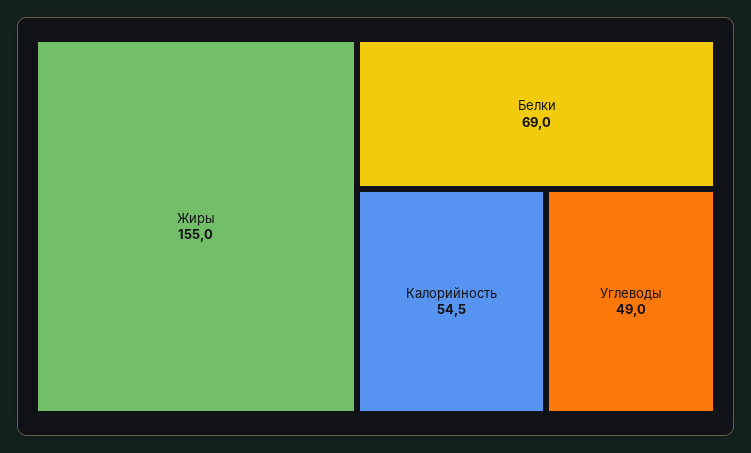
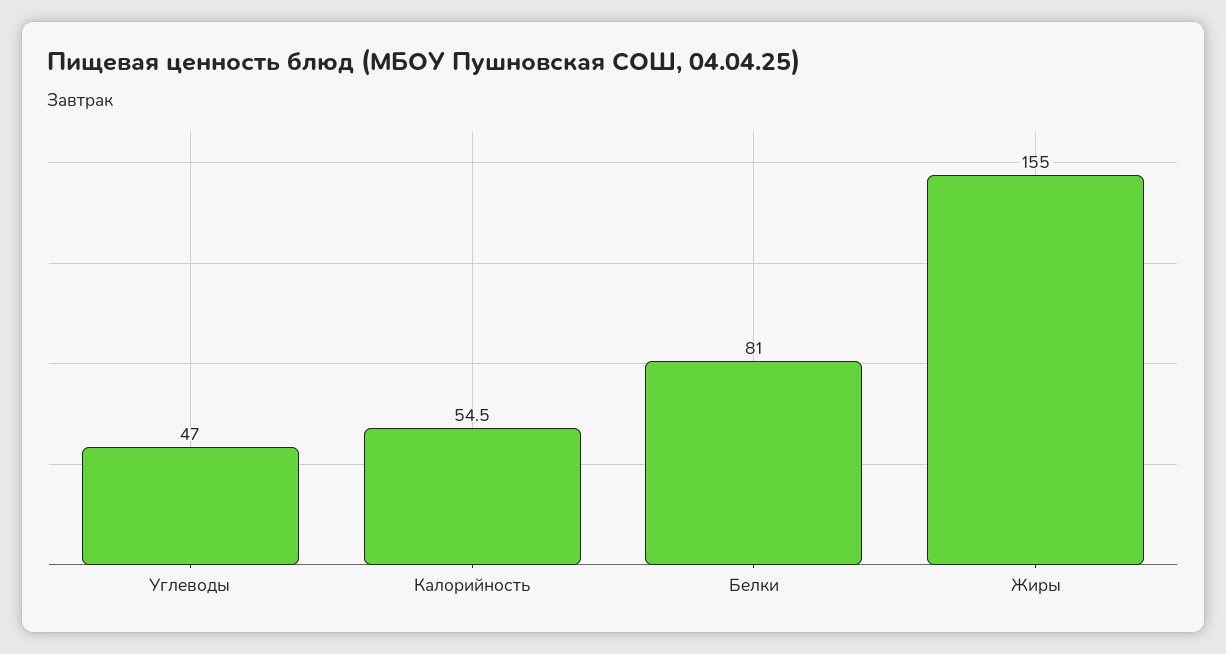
  {
    "Жиры": 155,
-   "Белки": 69,
+   "Белки": 81,
    "Калорийность": 54.5,
-   "Углеводы": 49
+   "Углеводы": 47
  }

